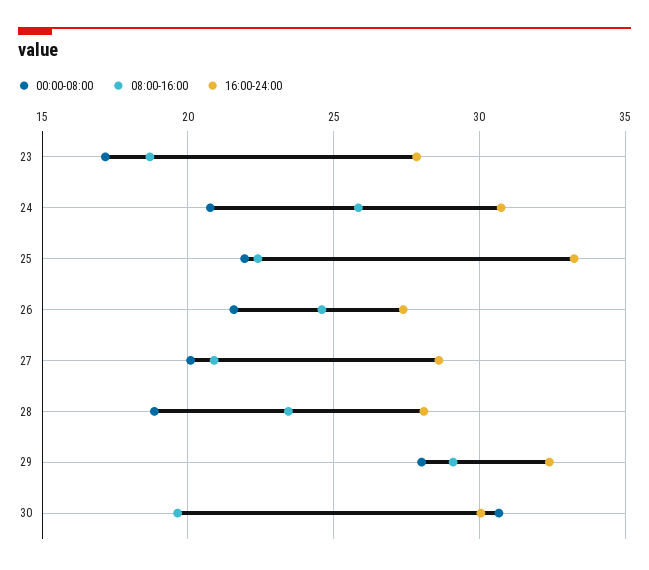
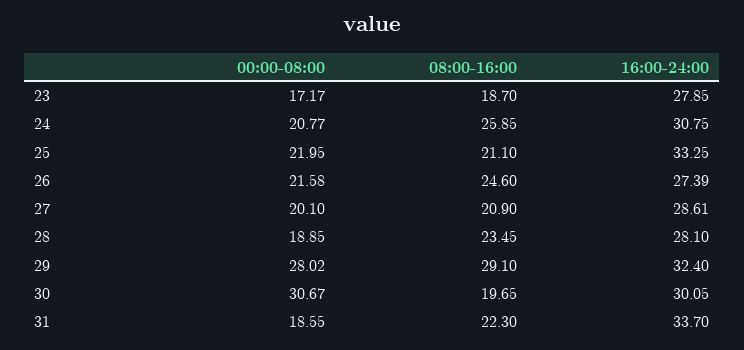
  {
    "00:00-08:00": {
      "23": 17.17,
      "24": 20.77,
      "25": 21.95,
      "26": 21.58,
      "27": 20.1,
      "28": 18.85,
      "29": 28.02,
-     "30": 30.67
+     "30": 30.67,
+     "31": 18.55
    },
    "08:00-16:00": {
      "23": 18.7,
      "24": 25.85,
-     "25": 22.5,
+     "25": 21.1,
      "26": 24.6,
      "27": 20.9,
      "28": 23.45,
      "29": 29.1,
-     "30": 19.65
+     "30": 19.65,
+     "31": 22.3
    },
    "16:00-24:00": {
      "23": 27.85,
      "24": 30.75,
      "25": 33.25,
      "26": 27.39,
      "27": 28.61,
      "28": 28.1,
      "29": 32.4,
-     "30": 30.05
+     "30": 30.05,
+     "31": 33.7
    }
  }

